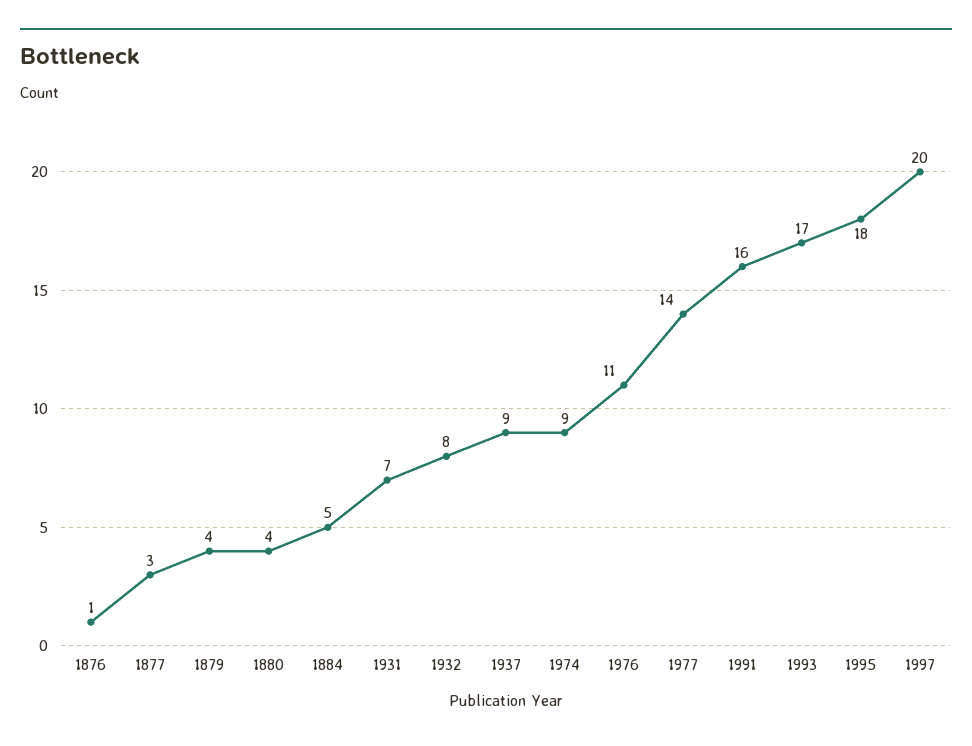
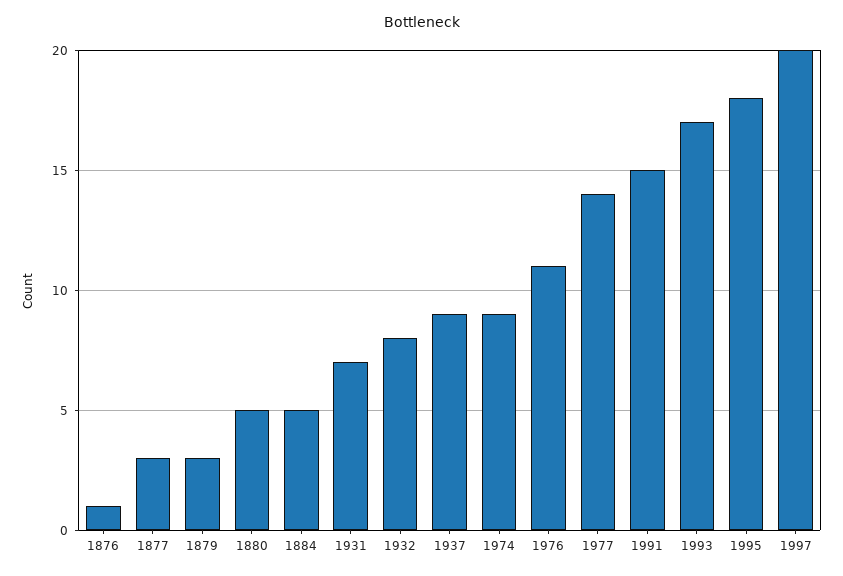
  {
    "1876": 1,
    "1877": 3,
-   "1879": 4,
+   "1879": 3,
-   "1880": 4,
+   "1880": 5,
    "1884": 5,
    "1931": 7,
    "1932": 8,
    "1937": 9,
    "1974": 9,
    "1976": 11,
    "1977": 14,
-   "1991": 16,
+   "1991": 15,
    "1993": 17,
    "1995": 18,
    "1997": 20
  }

